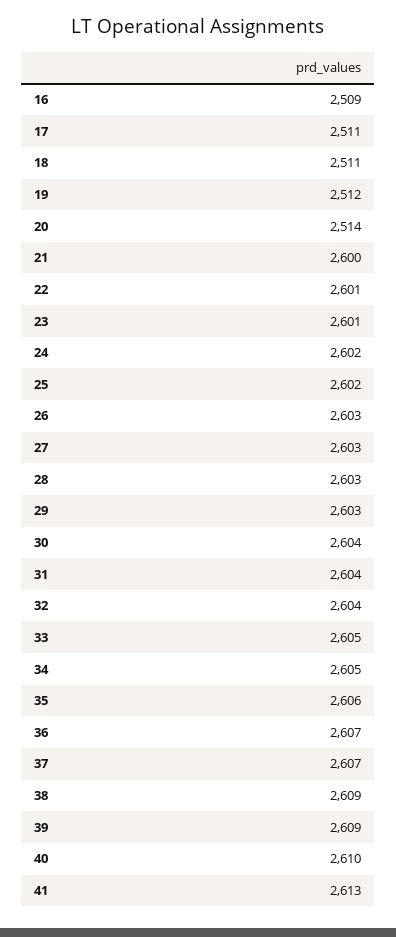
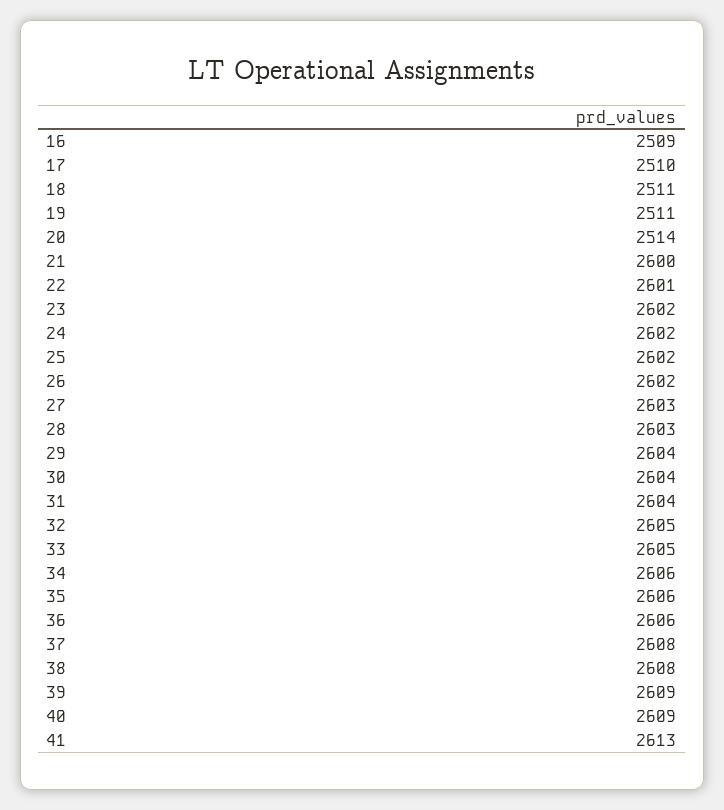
  {
    "16": 2509,
-   "17": 2511,
+   "17": 2510,
    "18": 2511,
-   "19": 2512,
+   "19": 2511,
    "20": 2514,
    "21": 2600,
    "22": 2601,
-   "23": 2601,
+   "23": 2602,
    "24": 2602,
    "25": 2602,
-   "26": 2603,
+   "26": 2602,
    "27": 2603,
    "28": 2603,
-   "29": 2603,
+   "29": 2604,
    "30": 2604,
    "31": 2604,
-   "32": 2604,
+   "32": 2605,
    "33": 2605,
-   "34": 2605,
+   "34": 2606,
    "35": 2606,
-   "36": 2607,
+   "36": 2606,
-   "37": 2607,
+   "37": 2608,
-   "38": 2609,
+   "38": 2608,
    "39": 2609,
-   "40": 2610,
+   "40": 2609,
    "41": 2613
  }

